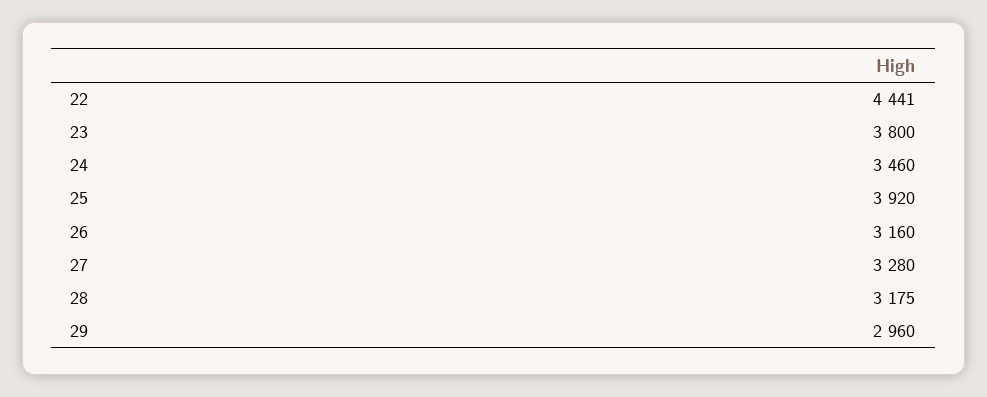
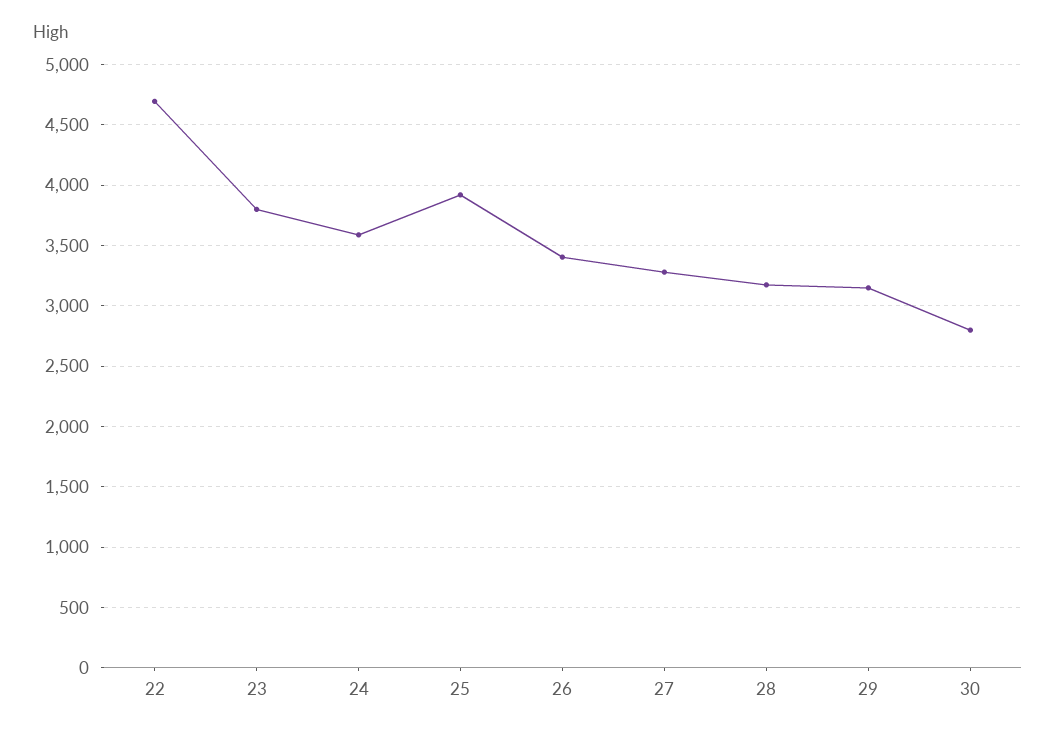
  {
-   "22": 4441,
+   "22": 4700,
    "23": 3800,
-   "24": 3460,
+   "24": 3600,
    "25": 3920,
-   "26": 3160,
+   "26": 3400,
    "27": 3280,
    "28": 3175,
-   "29": 2960
+   "29": 3150,
+   "30": 2800
  }

